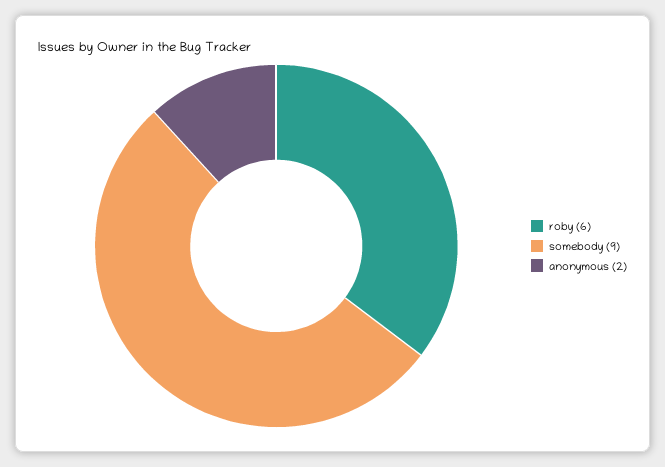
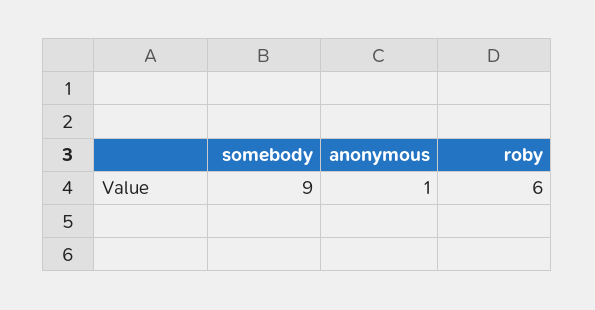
  {
    "roby": 6,
    "somebody": 9,
-   "anonymous": 2
+   "anonymous": 1
  }

